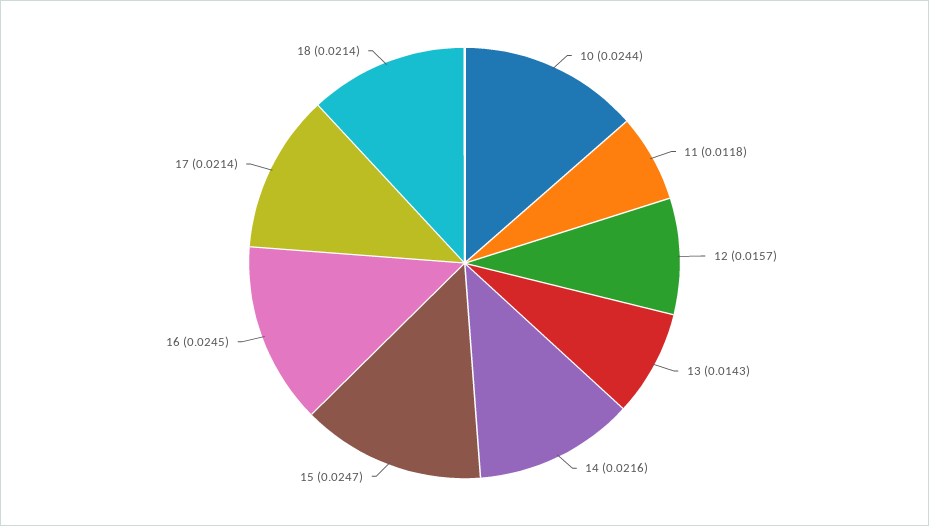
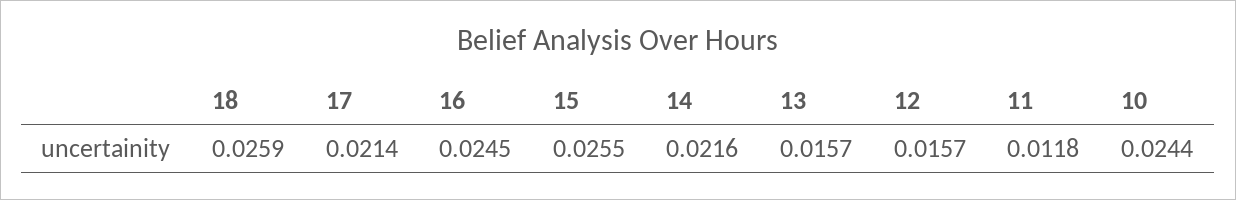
  {
    "10": 0.0244,
    "11": 0.0118,
    "12": 0.0157,
-   "13": 0.0143,
+   "13": 0.0157,
    "14": 0.0216,
-   "15": 0.0247,
+   "15": 0.0255,
    "16": 0.0245,
    "17": 0.0214,
-   "18": 0.0214
+   "18": 0.0259
  }

